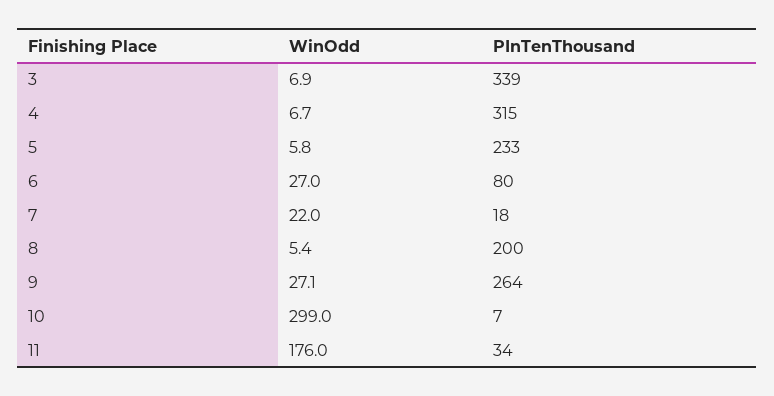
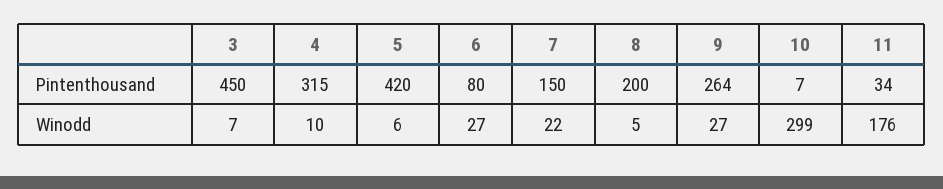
  {
    "WinOdd": {
      "3": 6.9,
-     "4": 6.7,
+     "4": 10,
      "5": 5.8,
      "6": 27,
      "7": 22,
      "8": 5.4,
      "9": 27.1,
      "10": 299,
      "11": 176
    },
    "PInTenThousand": {
-     "3": 339,
+     "3": 450,
      "4": 315,
-     "5": 233,
+     "5": 420,
      "6": 80,
-     "7": 18,
+     "7": 150,
      "8": 200,
      "9": 264,
      "10": 7,
      "11": 34
    }
  }

